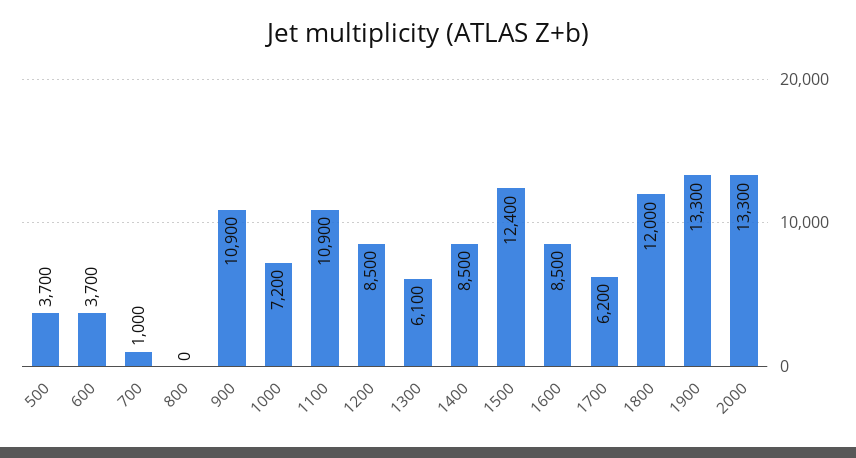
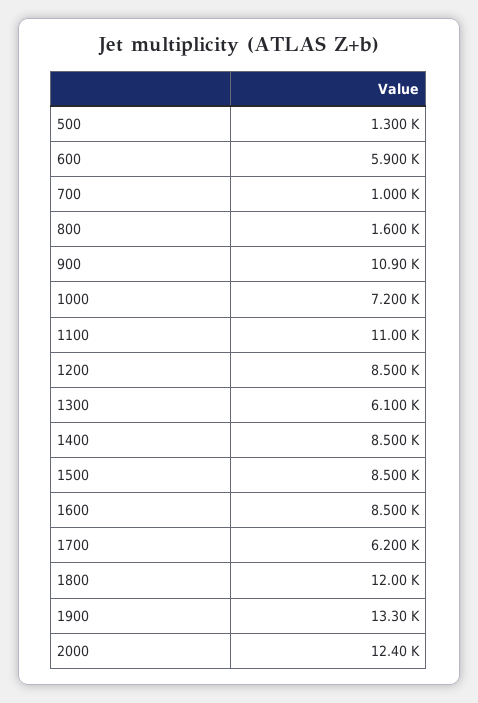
  {
-   "500": 3700,
+   "500": 1300,
-   "600": 3700,
+   "600": 5900,
    "700": 1000,
-   "800": 0,
+   "800": 1600,
    "900": 10900,
    "1000": 7200,
-   "1100": 10900,
+   "1100": 11000,
    "1200": 8500,
    "1300": 6100,
    "1400": 8500,
-   "1500": 12400,
+   "1500": 8500,
    "1600": 8500,
    "1700": 6200,
    "1800": 12000,
    "1900": 13300,
-   "2000": 13300
+   "2000": 12400
  }

